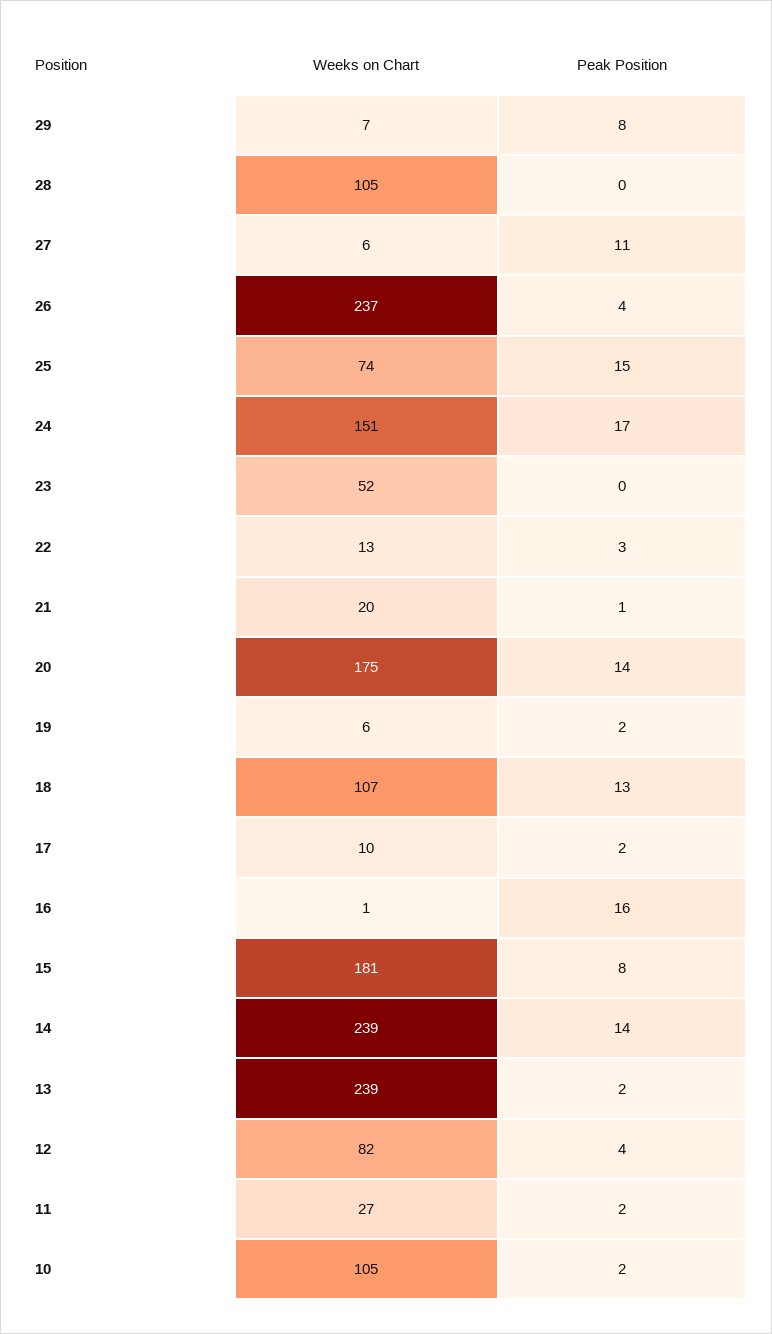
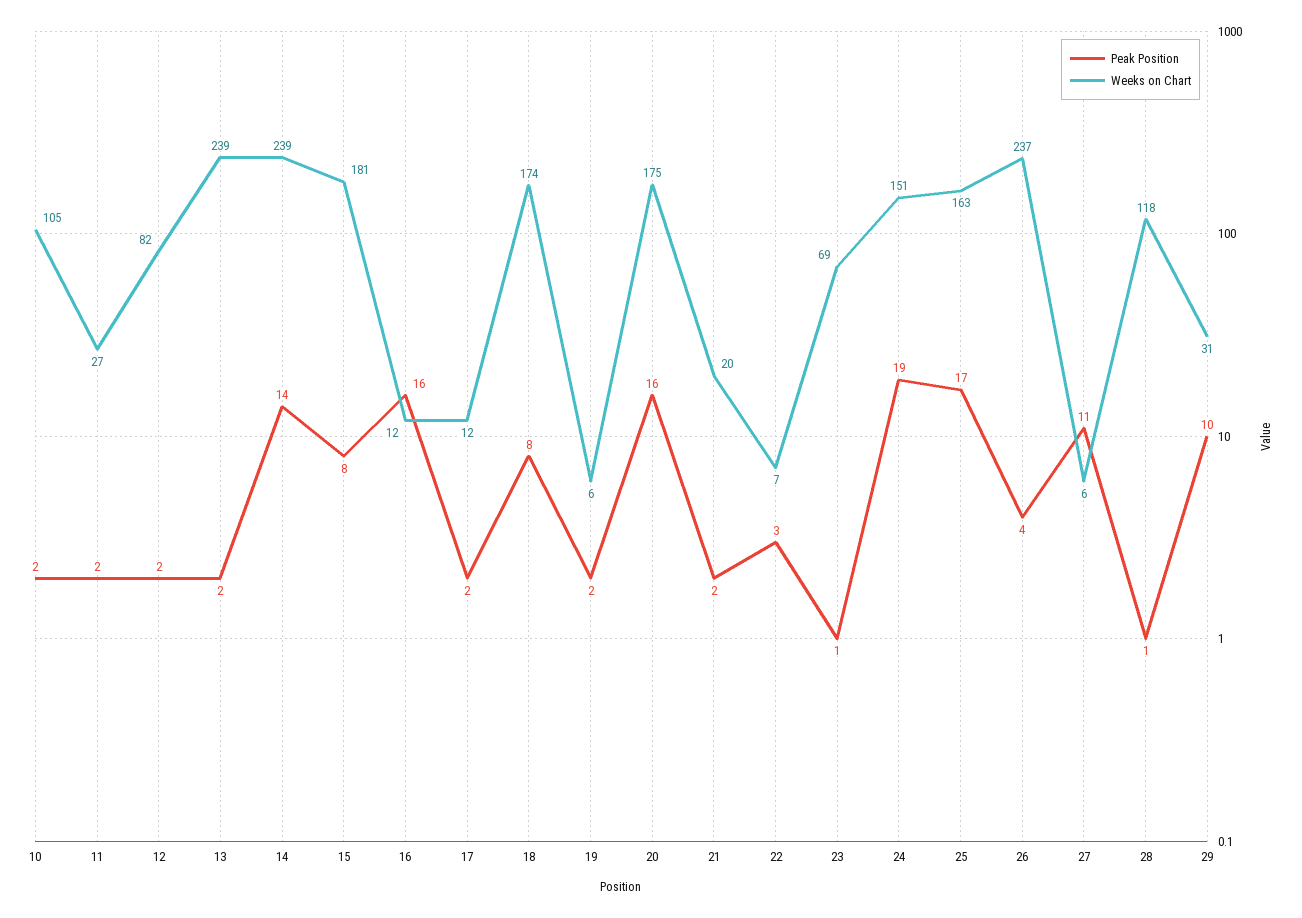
  {
    "Weeks on Chart": {
-     "29": 7,
+     "29": 31,
-     "28": 105,
+     "28": 118,
      "27": 6,
      "26": 237,
-     "25": 74,
+     "25": 163,
      "24": 151,
-     "23": 52,
+     "23": 69,
-     "22": 13,
+     "22": 7,
      "21": 20,
      "20": 175,
      "19": 6,
-     "18": 107,
+     "18": 174,
-     "17": 10,
+     "17": 12,
-     "16": 1,
+     "16": 12,
      "15": 181,
      "14": 239,
      "13": 239,
      "12": 82,
      "11": 27,
      "10": 105
    },
    "Peak Position": {
-     "29": 8,
+     "29": 10,
-     "28": 0,
+     "28": 1,
      "27": 11,
      "26": 4,
-     "25": 15,
+     "25": 17,
-     "24": 17,
+     "24": 19,
-     "23": 0,
+     "23": 1,
      "22": 3,
-     "21": 1,
+     "21": 2,
-     "20": 14,
+     "20": 16,
      "19": 2,
-     "18": 13,
+     "18": 8,
      "17": 2,
      "16": 16,
      "15": 8,
      "14": 14,
      "13": 2,
-     "12": 4,
+     "12": 2,
      "11": 2,
      "10": 2
    }
  }

